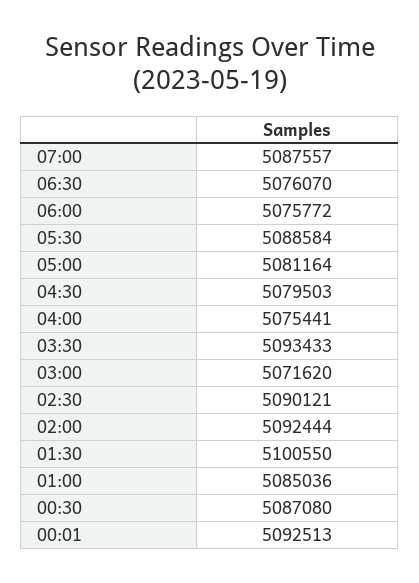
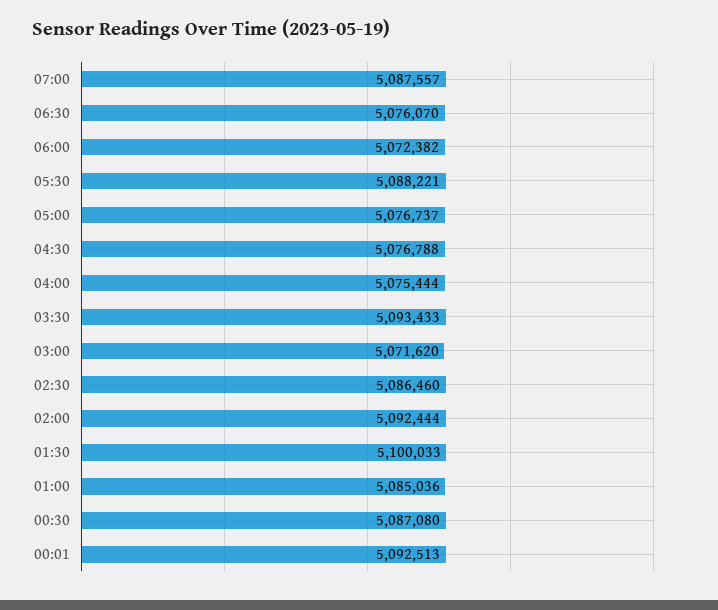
  {
    "07:00": 5087557,
    "06:30": 5076070,
-   "06:00": 5075772,
+   "06:00": 5072382,
-   "05:30": 5088584,
+   "05:30": 5088221,
-   "05:00": 5081164,
+   "05:00": 5076737,
-   "04:30": 5079503,
+   "04:30": 5076788,
-   "04:00": 5075441,
+   "04:00": 5075444,
    "03:30": 5093433,
    "03:00": 5071620,
-   "02:30": 5090121,
+   "02:30": 5086460,
    "02:00": 5092444,
-   "01:30": 5100550,
+   "01:30": 5100033,
    "01:00": 5085036,
    "00:30": 5087080,
    "00:01": 5092513
  }

